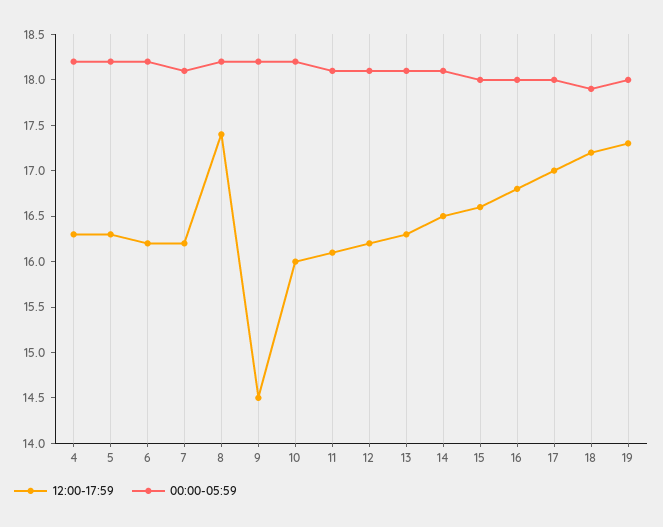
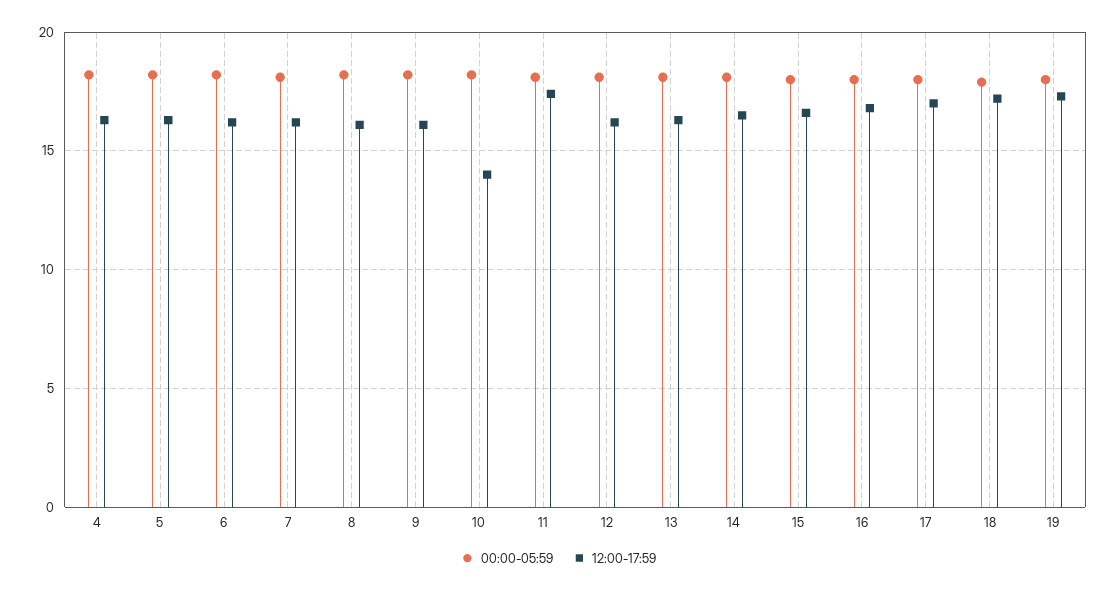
  {
    "12:00-17:59": {
      "4": 16.3,
      "5": 16.3,
      "6": 16.2,
      "7": 16.2,
-     "8": 17.4,
+     "8": 16,
-     "9": 14.5,
+     "9": 16,
-     "10": 16,
+     "10": 14,
-     "11": 16.1,
+     "11": 17.5,
      "12": 16.2,
      "13": 16.3,
      "14": 16.5,
      "15": 16.6,
      "16": 16.8,
      "17": 17,
      "18": 17.2,
      "19": 17.3
    },
    "00:00-05:59": {
      "4": 18.2,
      "5": 18.2,
      "6": 18.2,
      "7": 18.1,
      "8": 18.2,
      "9": 18.2,
      "10": 18.2,
      "11": 18.1,
      "12": 18.1,
      "13": 18.1,
      "14": 18.1,
      "15": 18,
      "16": 18,
      "17": 18,
      "18": 17.9,
      "19": 18
    }
  }

